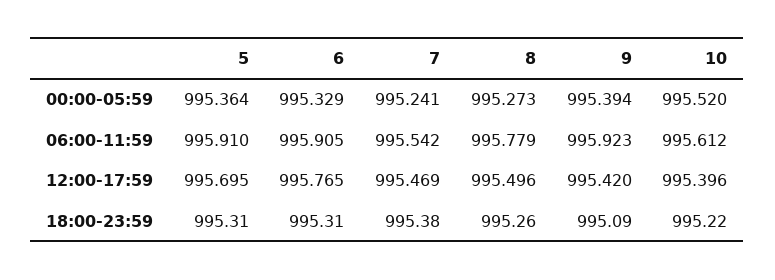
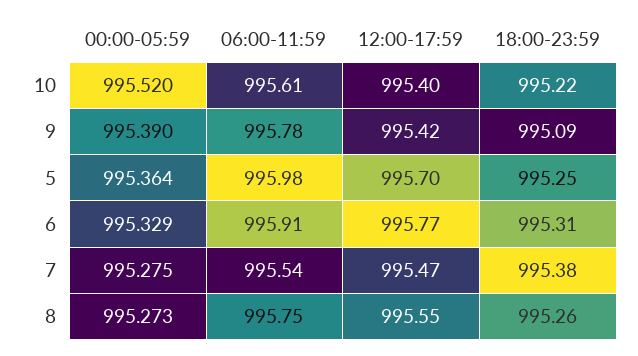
  {
    "5": {
      "00:00-05:59": 995.364,
-     "06:00-11:59": 995.91,
+     "06:00-11:59": 995.98,
      "12:00-17:59": 995.695,
-     "18:00-23:59": 995.31
+     "18:00-23:59": 995.25
    },
    "6": {
      "00:00-05:59": 995.329,
      "06:00-11:59": 995.905,
      "12:00-17:59": 995.765,
      "18:00-23:59": 995.31
    },
    "7": {
-     "00:00-05:59": 995.241,
+     "00:00-05:59": 995.275,
      "06:00-11:59": 995.542,
      "12:00-17:59": 995.469,
      "18:00-23:59": 995.38
    },
    "8": {
      "00:00-05:59": 995.273,
-     "06:00-11:59": 995.779,
+     "06:00-11:59": 995.75,
-     "12:00-17:59": 995.496,
+     "12:00-17:59": 995.55,
      "18:00-23:59": 995.26
    },
    "9": {
-     "00:00-05:59": 995.394,
+     "00:00-05:59": 995.39,
-     "06:00-11:59": 995.923,
+     "06:00-11:59": 995.78,
      "12:00-17:59": 995.42,
      "18:00-23:59": 995.09
    },
    "10": {
      "00:00-05:59": 995.52,
      "06:00-11:59": 995.612,
      "12:00-17:59": 995.396,
      "18:00-23:59": 995.22
    }
  }

